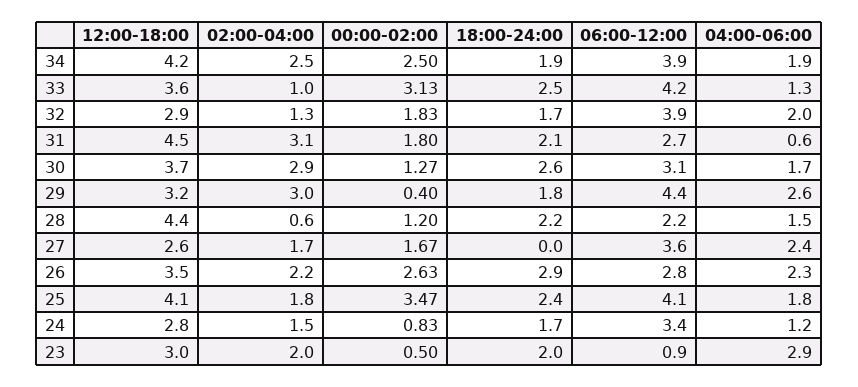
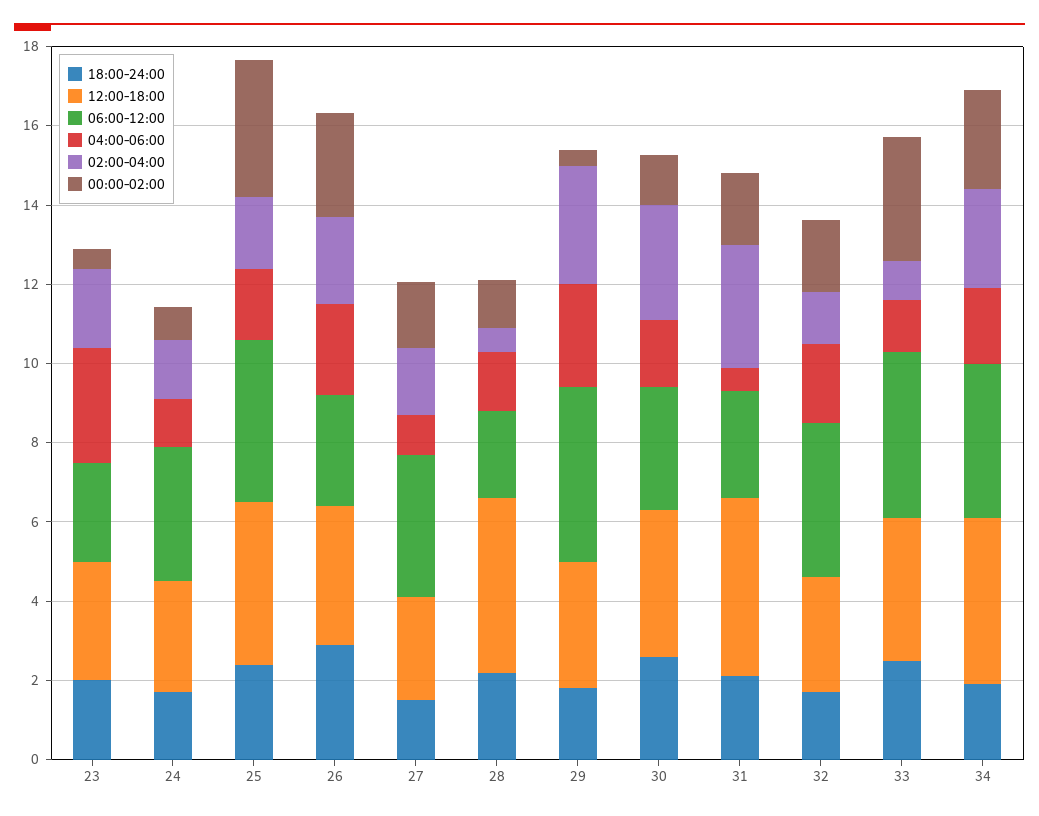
  {
    "12:00-18:00": {
      "34": 4.2,
      "33": 3.6,
      "32": 2.9,
      "31": 4.5,
      "30": 3.7,
      "29": 3.2,
      "28": 4.4,
      "27": 2.6,
      "26": 3.5,
      "25": 4.1,
      "24": 2.8,
      "23": 3
    },
    "02:00-04:00": {
      "34": 2.5,
      "33": 1,
      "32": 1.3,
      "31": 3.1,
      "30": 2.9,
      "29": 3,
      "28": 0.6,
      "27": 1.7,
      "26": 2.2,
      "25": 1.8,
      "24": 1.5,
      "23": 2
    },
    "00:00-02:00": {
      "34": 2.5,
      "33": 3.13,
      "32": 1.83,
      "31": 1.8,
      "30": 1.27,
      "29": 0.4,
      "28": 1.2,
      "27": 1.67,
      "26": 2.63,
      "25": 3.47,
      "24": 0.83,
      "23": 0.5
    },
    "18:00-24:00": {
      "34": 1.9,
      "33": 2.5,
      "32": 1.7,
      "31": 2.1,
      "30": 2.6,
      "29": 1.8,
      "28": 2.2,
-     "27": 0,
+     "27": 1.5,
      "26": 2.9,
      "25": 2.4,
      "24": 1.7,
      "23": 2
    },
    "06:00-12:00": {
      "34": 3.9,
      "33": 4.2,
      "32": 3.9,
      "31": 2.7,
      "30": 3.1,
      "29": 4.4,
      "28": 2.2,
      "27": 3.6,
      "26": 2.8,
      "25": 4.1,
      "24": 3.4,
-     "23": 0.9
+     "23": 2.5
    },
    "04:00-06:00": {
      "34": 1.9,
      "33": 1.3,
      "32": 2,
      "31": 0.6,
      "30": 1.7,
      "29": 2.6,
      "28": 1.5,
-     "27": 2.4,
+     "27": 1,
      "26": 2.3,
      "25": 1.8,
      "24": 1.2,
      "23": 2.9
    }
  }

